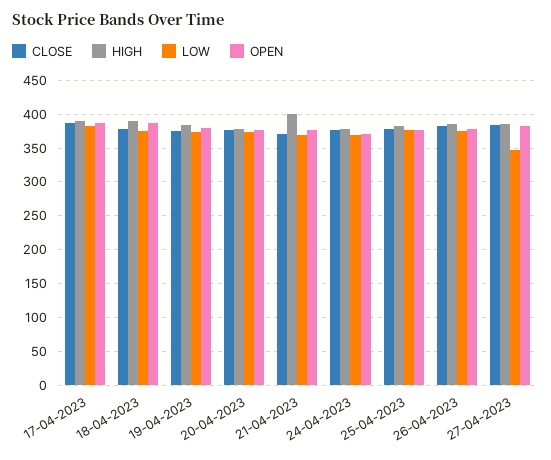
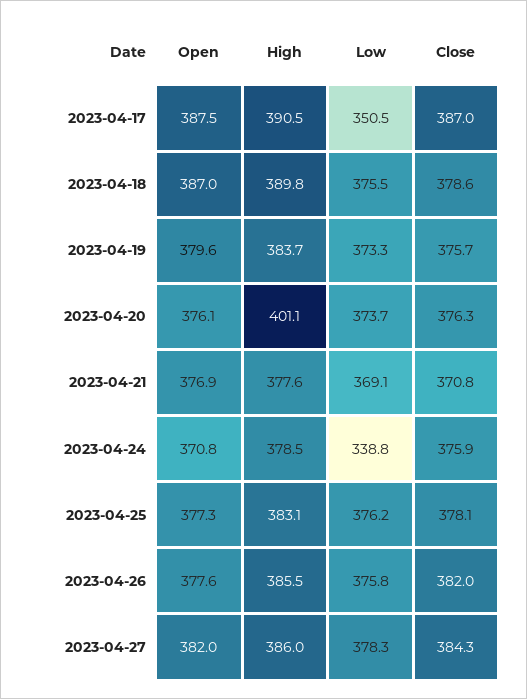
  {
    "CLOSE": {
      "17-04-2023": 387,
      "18-04-2023": 378.6,
      "19-04-2023": 375.7,
      "20-04-2023": 376.3,
      "21-04-2023": 370.8,
      "24-04-2023": 375.9,
      "25-04-2023": 378.1,
      "26-04-2023": 382,
      "27-04-2023": 384.3
    },
    "HIGH": {
      "17-04-2023": 390.5,
      "18-04-2023": 389.8,
      "19-04-2023": 383.7,
-     "20-04-2023": 380,
+     "20-04-2023": 401.1,
-     "21-04-2023": 400,
+     "21-04-2023": 377.6,
      "24-04-2023": 378.5,
      "25-04-2023": 383.1,
      "26-04-2023": 385.5,
      "27-04-2023": 386
    },
    "LOW": {
-     "17-04-2023": 380,
+     "17-04-2023": 350.5,
      "18-04-2023": 375.5,
      "19-04-2023": 373.3,
      "20-04-2023": 373.7,
      "21-04-2023": 369.1,
-     "24-04-2023": 370,
+     "24-04-2023": 338.8,
      "25-04-2023": 376.2,
      "26-04-2023": 375.8,
-     "27-04-2023": 350
+     "27-04-2023": 378.3
    },
    "OPEN": {
      "17-04-2023": 387.5,
      "18-04-2023": 387,
      "19-04-2023": 379.6,
      "20-04-2023": 376.1,
      "21-04-2023": 376.9,
      "24-04-2023": 370.8,
      "25-04-2023": 377.3,
      "26-04-2023": 377.6,
      "27-04-2023": 382
    }
  }

